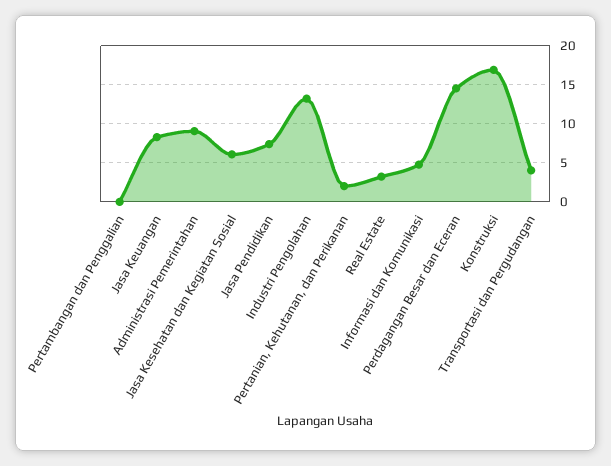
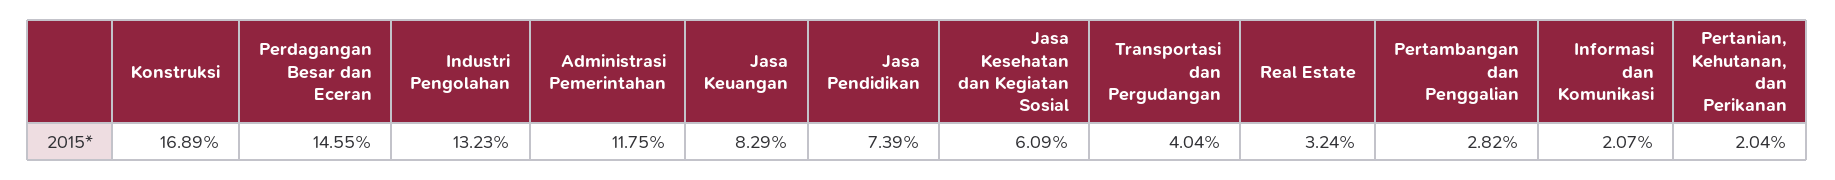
  {
-   "Pertambangan dan Penggalian": 0,
+   "Pertambangan dan Penggalian": 2.82,
    "Jasa Keuangan": 8.29,
-   "Administrasi Pemerintahan": 9,
+   "Administrasi Pemerintahan": 11.75,
    "Jasa Kesehatan dan Kegiatan Sosial": 6.09,
    "Jasa Pendidikan": 7.39,
    "Industri Pengolahan": 13.23,
    "Pertanian, Kehutanan, dan Perikanan": 2.04,
    "Real Estate": 3.24,
-   "Informasi dan Komunikasi": 5,
+   "Informasi dan Komunikasi": 2.07,
    "Perdagangan Besar dan Eceran": 14.55,
    "Konstruksi": 16.89,
    "Transportasi dan Pergudangan": 4.04
  }

